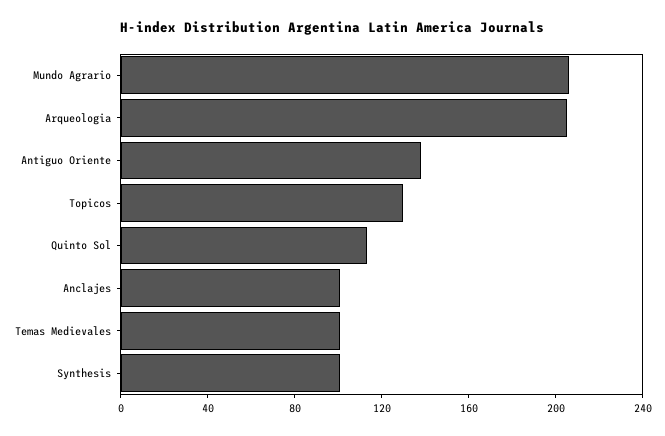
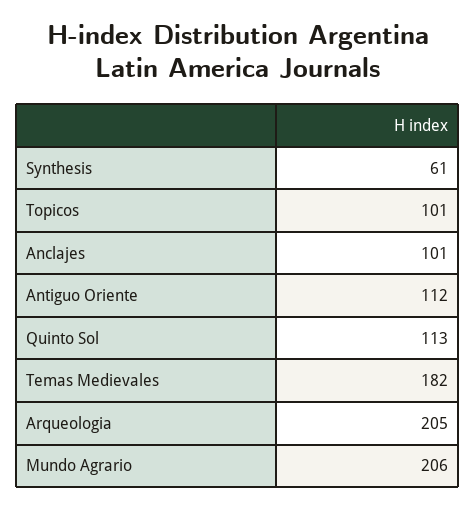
  {
    "Mundo Agrario": 206,
    "Arqueologia": 205,
-   "Antiguo Oriente": 140,
+   "Antiguo Oriente": 112,
-   "Topicos": 130,
+   "Topicos": 101,
    "Quinto Sol": 113,
    "Anclajes": 101,
-   "Temas Medievales": 100,
+   "Temas Medievales": 182,
-   "Synthesis": 100
+   "Synthesis": 61
  }

